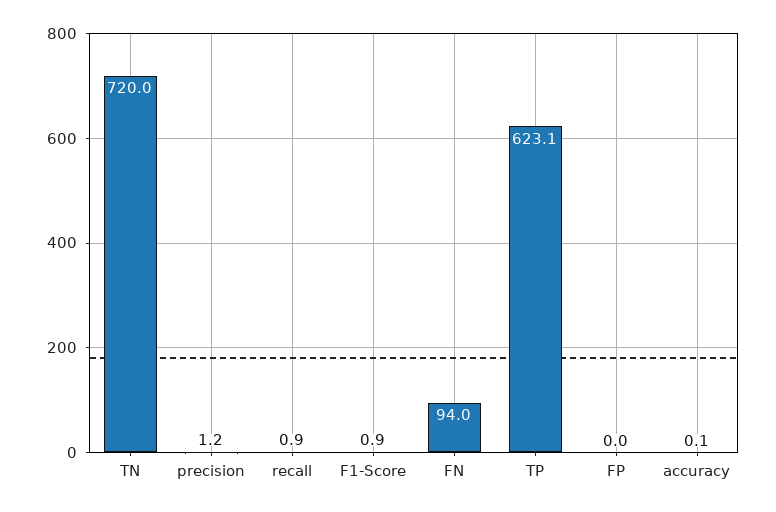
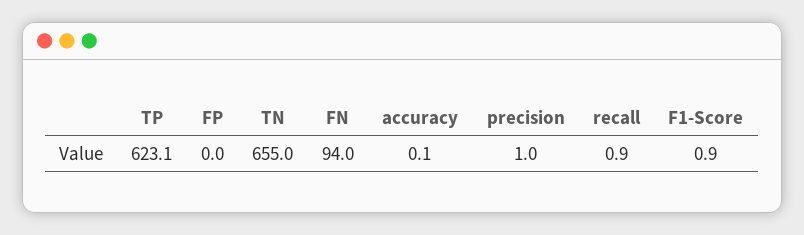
  {
-   "TN": 720,
+   "TN": 655,
-   "precision": 1.2,
+   "precision": 1,
    "recall": 0.9,
    "F1-Score": 0.9,
    "FN": 94,
    "TP": 623.1,
    "FP": 0,
    "accuracy": 0.1
  }

